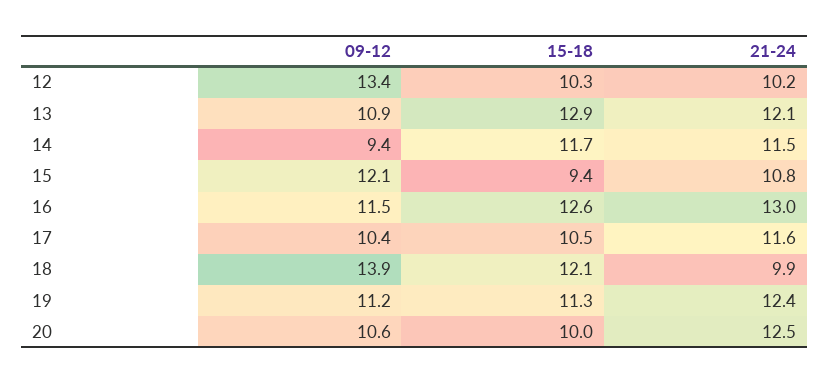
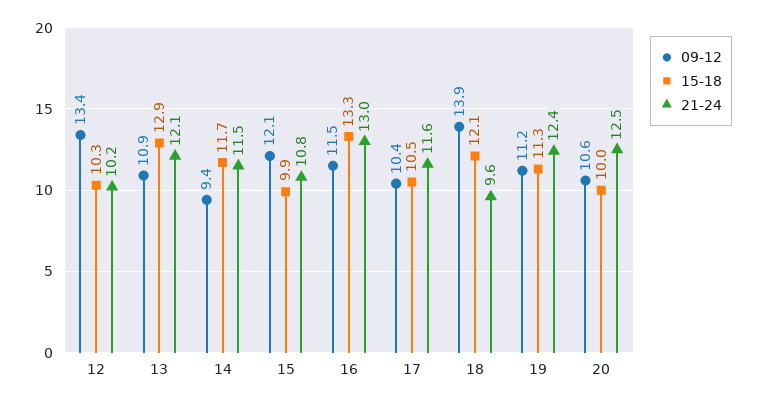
  {
    "09-12": {
      "12": 13.4,
      "13": 10.9,
      "14": 9.4,
      "15": 12.1,
      "16": 11.5,
      "17": 10.4,
      "18": 13.9,
      "19": 11.2,
      "20": 10.6
    },
    "15-18": {
      "12": 10.3,
      "13": 12.9,
      "14": 11.7,
-     "15": 9.4,
+     "15": 9.9,
-     "16": 12.6,
+     "16": 13.3,
      "17": 10.5,
      "18": 12.1,
      "19": 11.3,
      "20": 10
    },
    "21-24": {
      "12": 10.2,
      "13": 12.1,
      "14": 11.5,
      "15": 10.8,
      "16": 13,
      "17": 11.6,
-     "18": 9.9,
+     "18": 9.6,
      "19": 12.4,
      "20": 12.5
    }
  }

